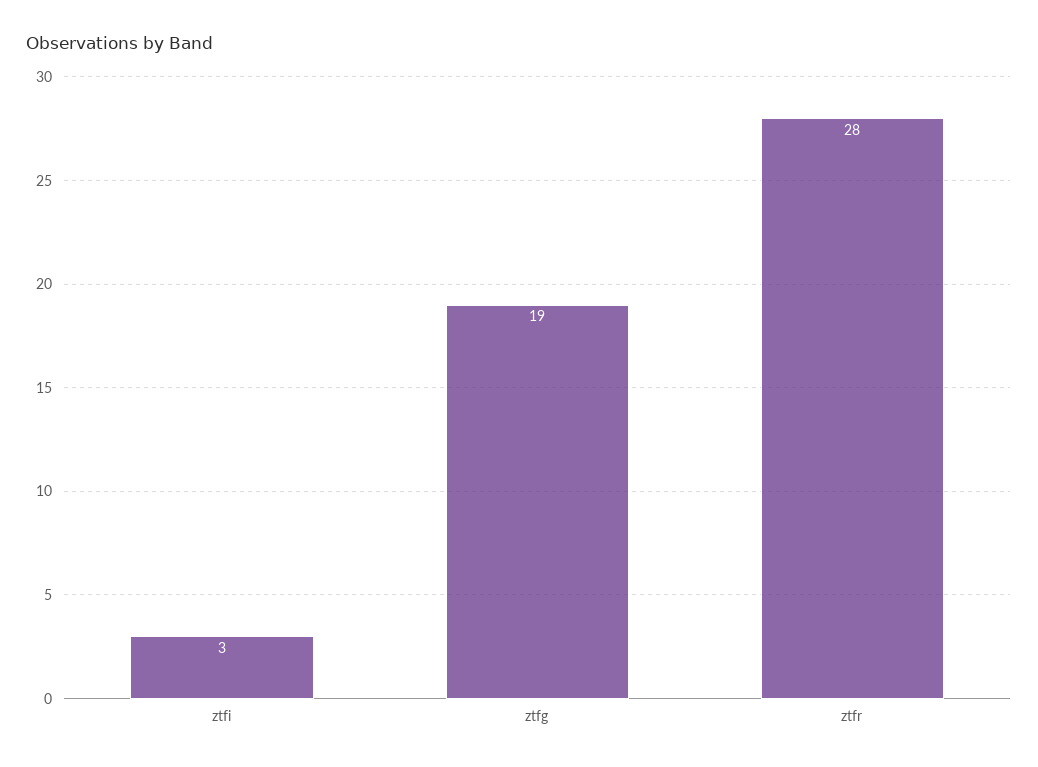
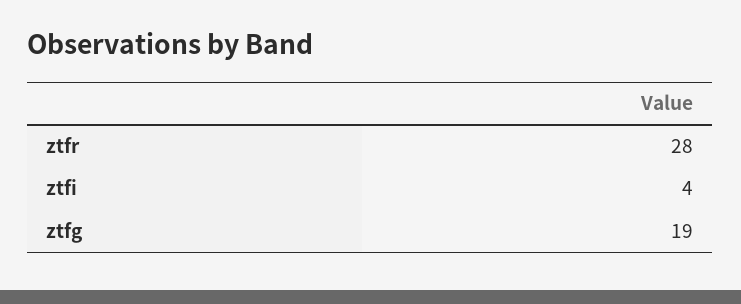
  {
-   "ztfi": 3,
+   "ztfi": 4,
    "ztfg": 19,
    "ztfr": 28
  }

